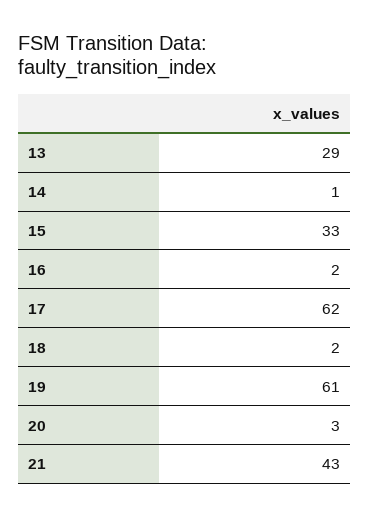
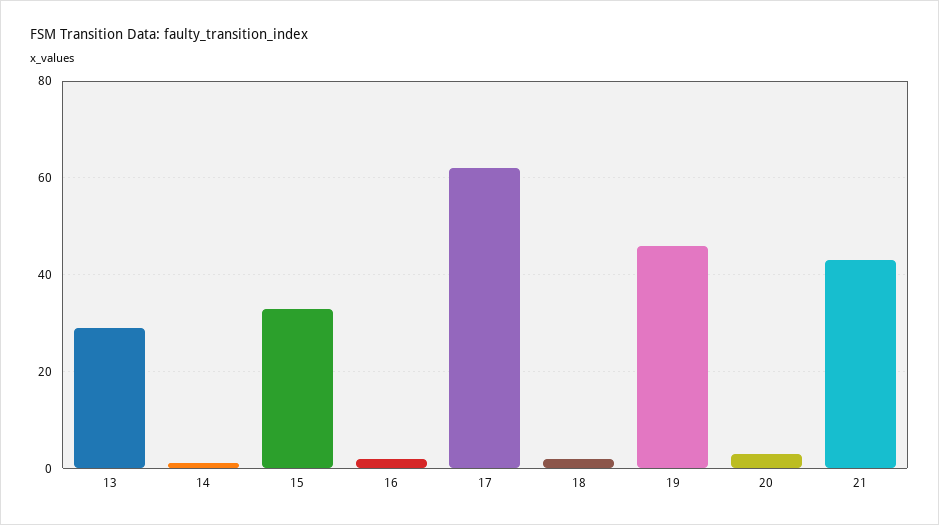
  {
    "13": 29,
    "14": 1,
    "15": 33,
    "16": 2,
    "17": 62,
    "18": 2,
-   "19": 61,
+   "19": 45,
    "20": 3,
    "21": 43
  }

